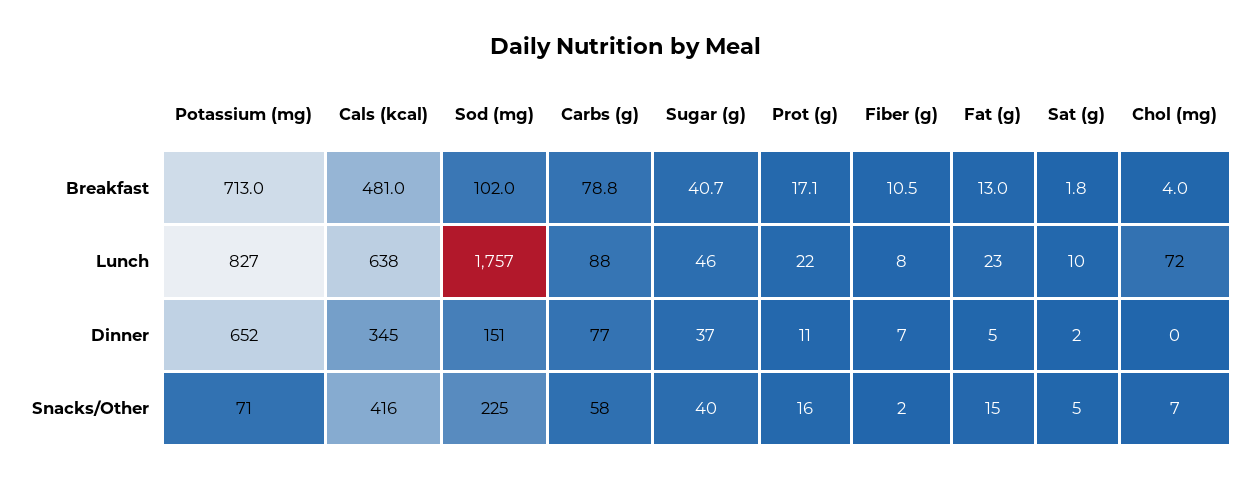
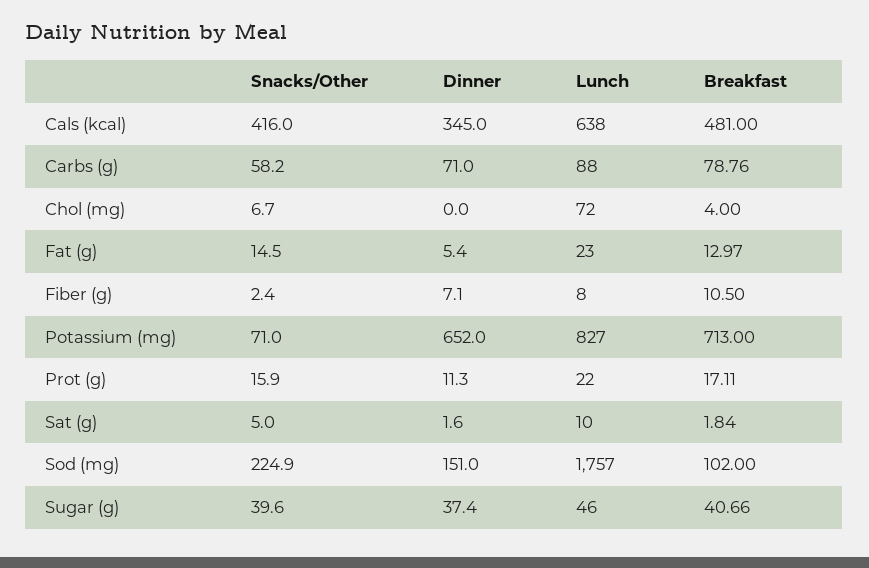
  {
    "Potassium (mg)": {
      "Breakfast": 713,
      "Lunch": 827,
      "Dinner": 652,
      "Snacks/Other": 71
    },
    "Cals (kcal)": {
      "Breakfast": 481,
      "Lunch": 638,
      "Dinner": 345,
      "Snacks/Other": 416
    },
    "Sod (mg)": {
      "Breakfast": 102,
      "Lunch": 1757,
      "Dinner": 151,
      "Snacks/Other": 224.9
    },
    "Carbs (g)": {
      "Breakfast": 78.76,
      "Lunch": 88,
-     "Dinner": 77,
+     "Dinner": 71,
      "Snacks/Other": 58.2
    },
    "Sugar (g)": {
      "Breakfast": 40.66,
      "Lunch": 46,
      "Dinner": 37.4,
      "Snacks/Other": 39.6
    },
    "Prot (g)": {
      "Breakfast": 17.11,
      "Lunch": 22,
      "Dinner": 11.3,
      "Snacks/Other": 15.9
    },
    "Fiber (g)": {
      "Breakfast": 10.5,
      "Lunch": 8,
      "Dinner": 7.1,
      "Snacks/Other": 2.4
    },
    "Fat (g)": {
      "Breakfast": 12.97,
      "Lunch": 23,
      "Dinner": 5.4,
      "Snacks/Other": 14.5
    },
    "Sat (g)": {
      "Breakfast": 1.84,
      "Lunch": 10,
      "Dinner": 1.6,
      "Snacks/Other": 5
    },
    "Chol (mg)": {
      "Breakfast": 4,
      "Lunch": 72,
      "Dinner": 0,
      "Snacks/Other": 6.7
    }
  }

